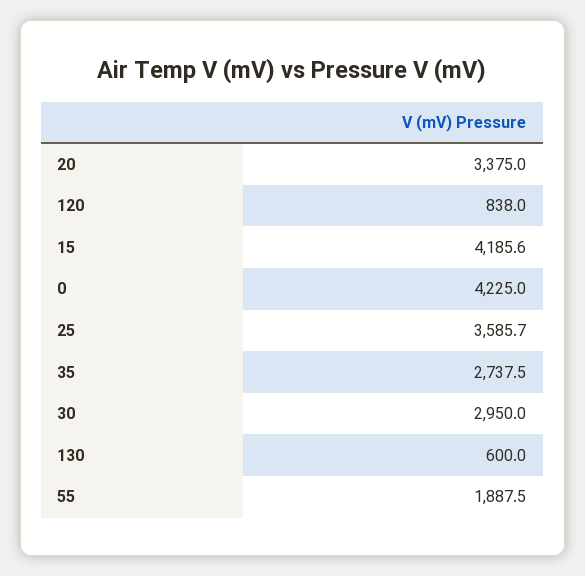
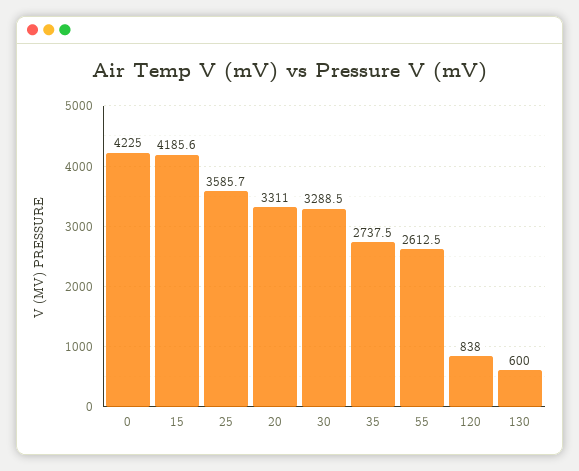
  {
-   "20": 3375,
+   "20": 3311,
    "120": 838,
    "15": 4185.6,
    "0": 4225,
    "25": 3585.7,
    "35": 2737.5,
-   "30": 2950,
+   "30": 3288.5,
    "130": 600,
-   "55": 1887.5
+   "55": 2612.5
  }

